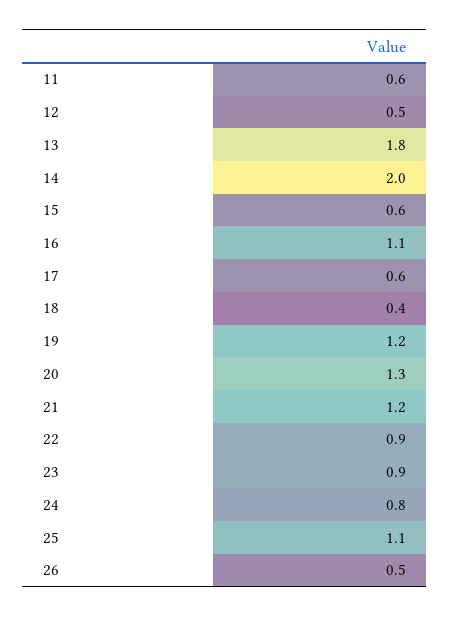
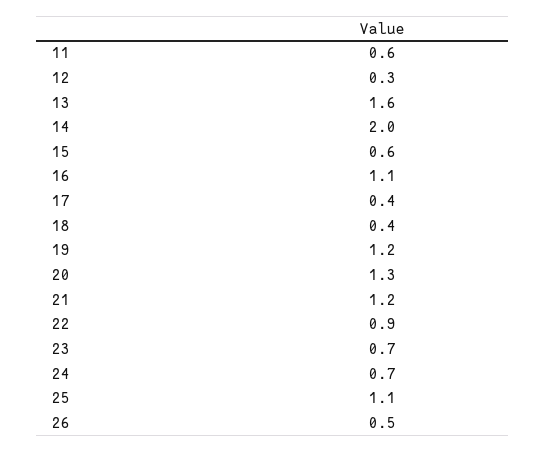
  {
    "11": 0.6,
-   "12": 0.5,
+   "12": 0.3,
-   "13": 1.8,
+   "13": 1.6,
    "14": 2,
    "15": 0.6,
    "16": 1.1,
-   "17": 0.6,
+   "17": 0.4,
    "18": 0.4,
    "19": 1.2,
    "20": 1.3,
    "21": 1.2,
    "22": 0.9,
-   "23": 0.9,
+   "23": 0.7,
-   "24": 0.8,
+   "24": 0.7,
    "25": 1.1,
    "26": 0.5
  }

